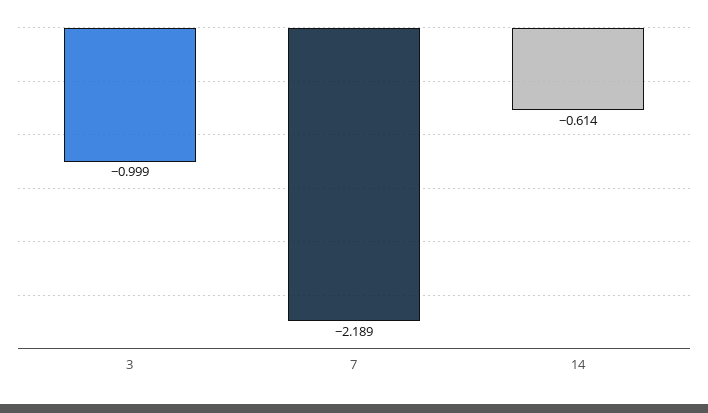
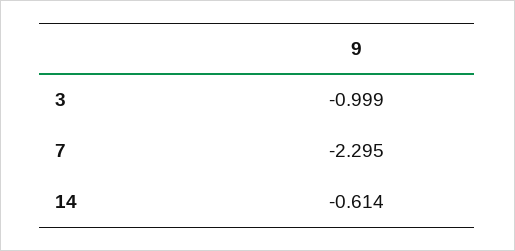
  {
    "3": -0.999,
-   "7": -2.189,
+   "7": -2.295,
    "14": -0.614
  }

